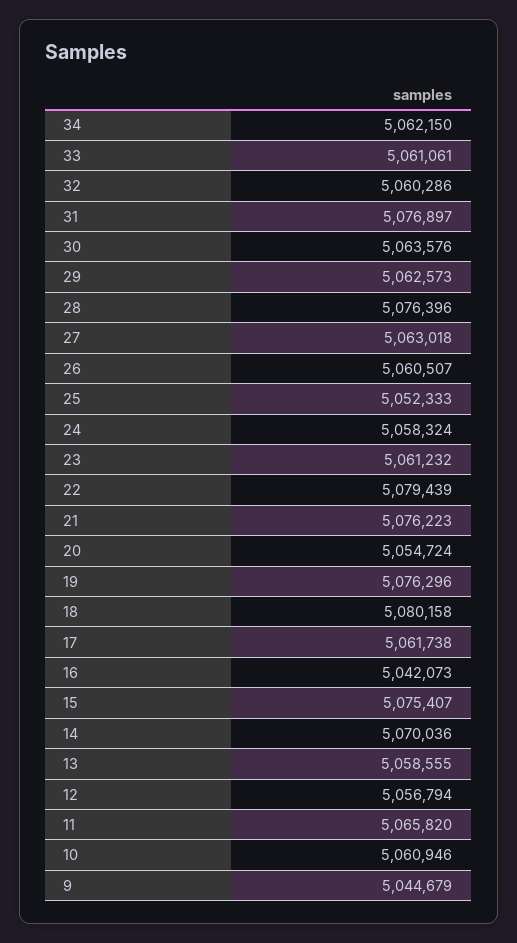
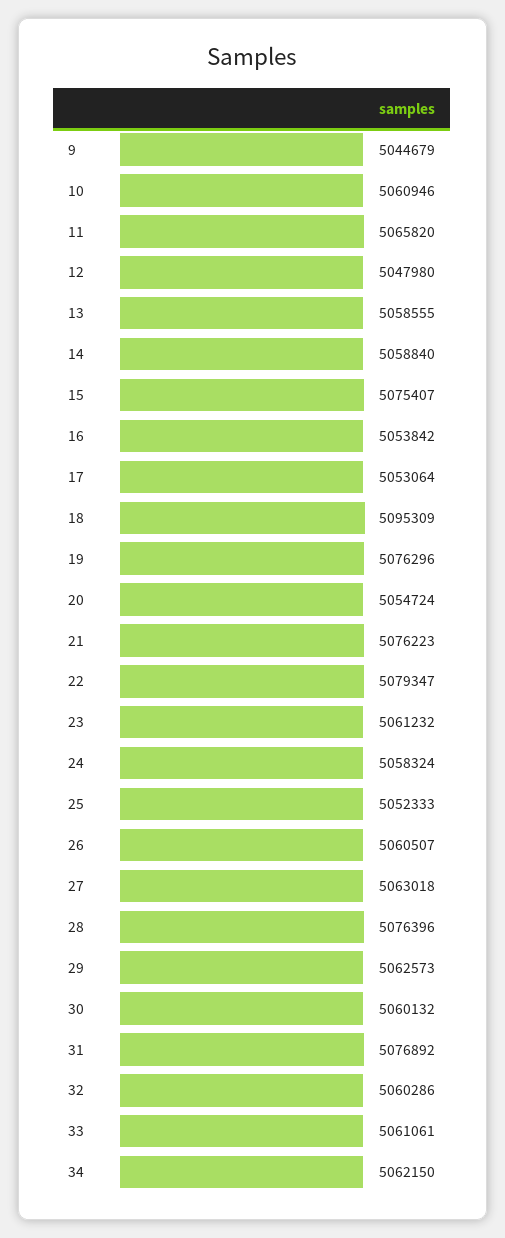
  {
    "34": 5062150,
    "33": 5061061,
    "32": 5060286,
-   "31": 5076897,
+   "31": 5076892,
-   "30": 5063576,
+   "30": 5060132,
    "29": 5062573,
    "28": 5076396,
    "27": 5063018,
    "26": 5060507,
    "25": 5052333,
    "24": 5058324,
    "23": 5061232,
-   "22": 5079439,
+   "22": 5079347,
    "21": 5076223,
    "20": 5054724,
    "19": 5076296,
-   "18": 5080158,
+   "18": 5095309,
-   "17": 5061738,
+   "17": 5053064,
-   "16": 5042073,
+   "16": 5053842,
    "15": 5075407,
-   "14": 5070036,
+   "14": 5058840,
    "13": 5058555,
-   "12": 5056794,
+   "12": 5047980,
    "11": 5065820,
    "10": 5060946,
    "9": 5044679
  }

